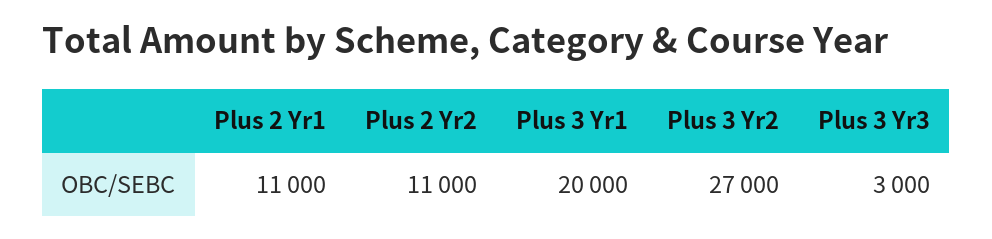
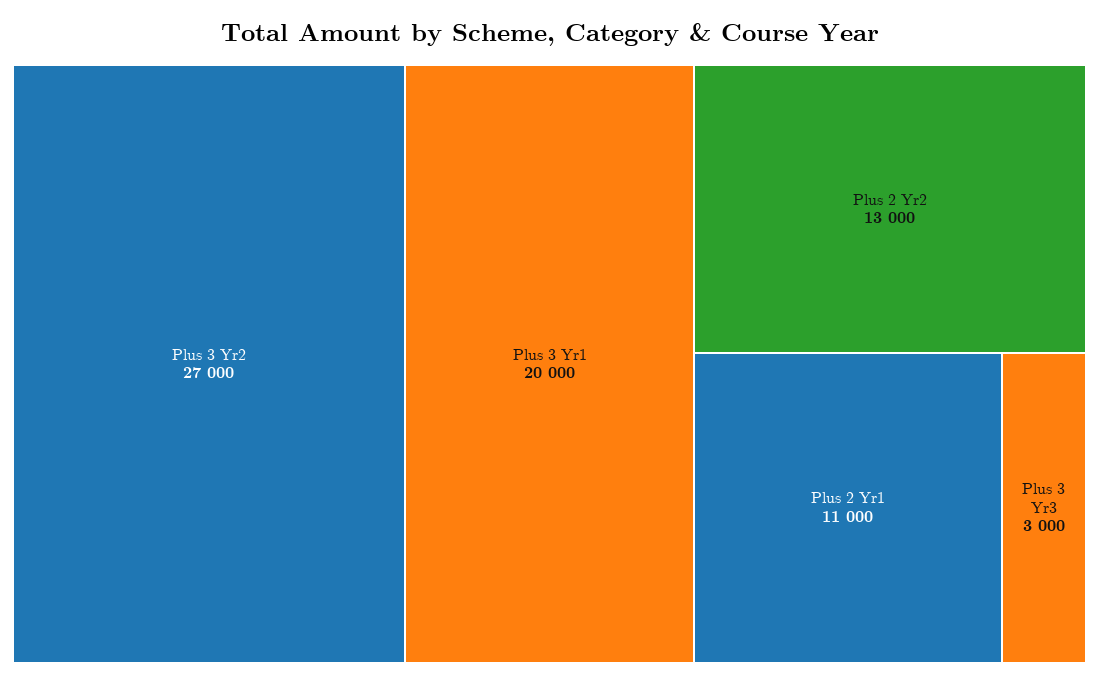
  {
    "Plus 2 Yr1": 11000,
-   "Plus 2 Yr2": 11000,
+   "Plus 2 Yr2": 13000,
    "Plus 3 Yr1": 20000,
    "Plus 3 Yr2": 27000,
    "Plus 3 Yr3": 3000
  }

